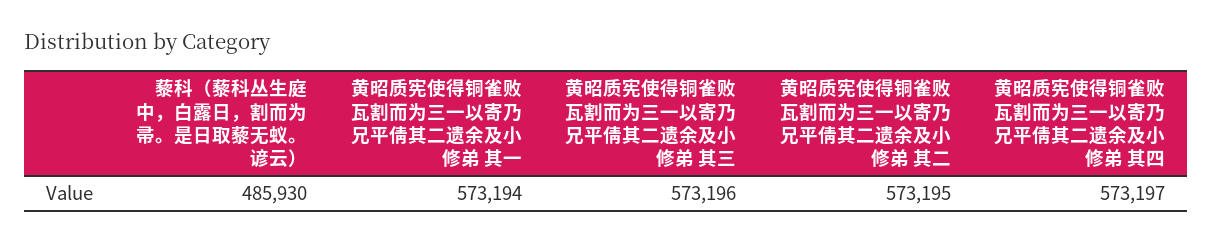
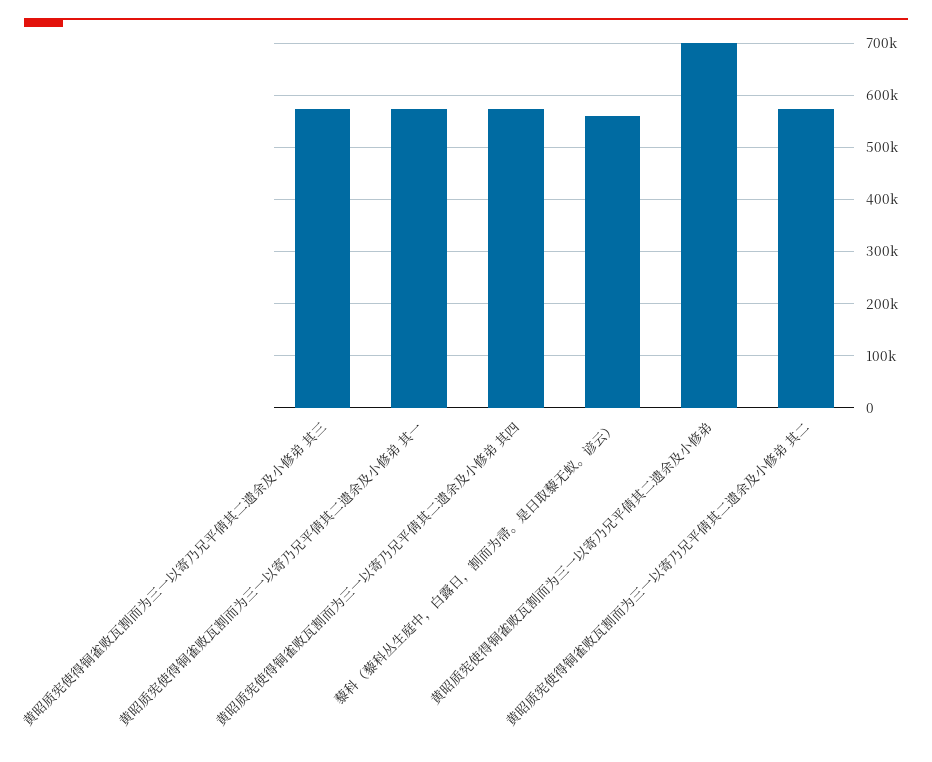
  {
-   "藜科（藜科丛生庭中，白露日，割而为帚。是日取藜无蚁。谚云）": 485930,
+   "藜科（藜科丛生庭中，白露日，割而为帚。是日取藜无蚁。谚云）": 560000,
    "黄昭质宪使得铜雀败瓦割而为三一以寄乃兄平倩其二遗余及小修弟 其一": 573194,
    "黄昭质宪使得铜雀败瓦割而为三一以寄乃兄平倩其二遗余及小修弟 其三": 573196,
    "黄昭质宪使得铜雀败瓦割而为三一以寄乃兄平倩其二遗余及小修弟 其二": 573195,
-   "黄昭质宪使得铜雀败瓦割而为三一以寄乃兄平倩其二遗余及小修弟 其四": 573197
+   "黄昭质宪使得铜雀败瓦割而为三一以寄乃兄平倩其二遗余及小修弟 其四": 573197,
+   "黄昭质宪使得铜雀败瓦割而为三一以寄乃兄平倩其二遗余及小修弟": 700000
  }

